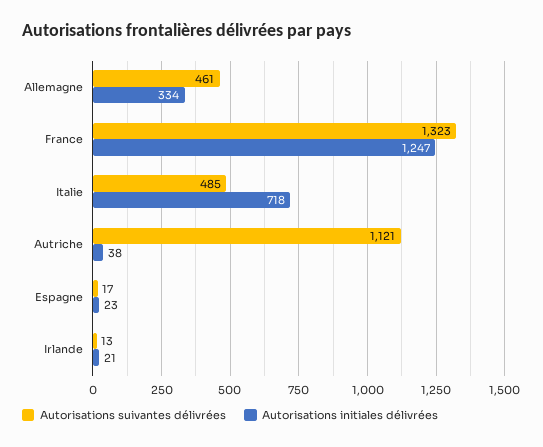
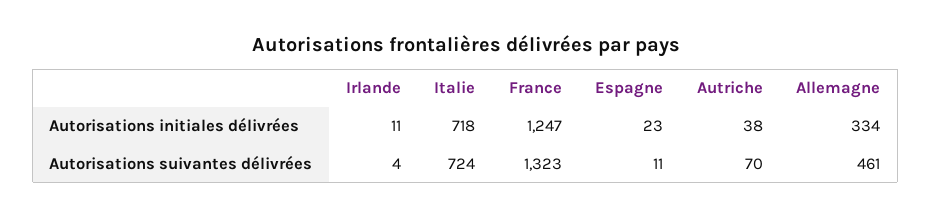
  {
    "Autorisations suivantes délivrées": {
      "Allemagne": 461,
      "France": 1323,
-     "Italie": 485,
+     "Italie": 724,
-     "Autriche": 1121,
+     "Autriche": 70,
-     "Espagne": 17,
+     "Espagne": 11,
-     "Irlande": 13
+     "Irlande": 4
    },
    "Autorisations initiales délivrées": {
      "Allemagne": 334,
      "France": 1247,
      "Italie": 718,
      "Autriche": 38,
      "Espagne": 23,
-     "Irlande": 21
+     "Irlande": 11
    }
  }

